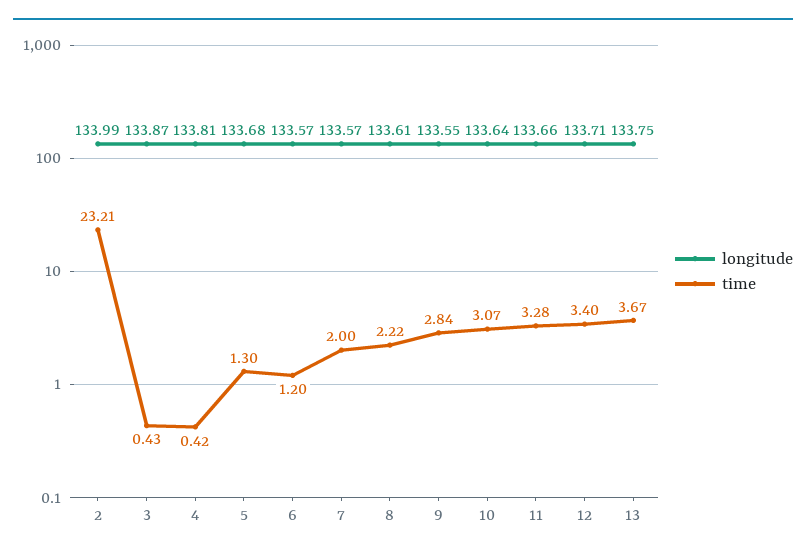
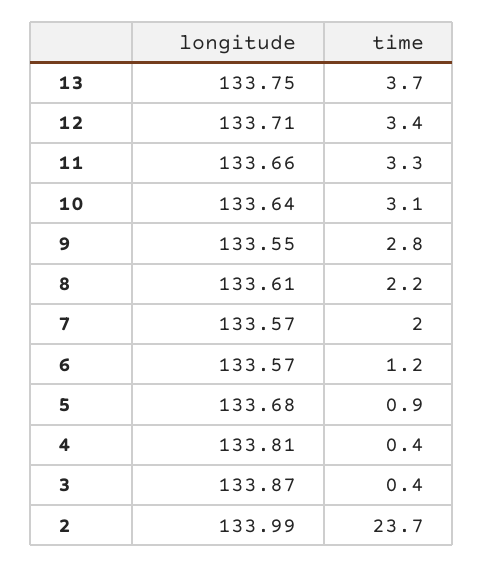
  {
    "longitude": {
      "2": 133.99,
      "3": 133.87,
      "4": 133.81,
      "5": 133.68,
      "6": 133.57,
      "7": 133.57,
      "8": 133.61,
      "9": 133.55,
      "10": 133.64,
      "11": 133.66,
      "12": 133.71,
      "13": 133.75
    },
    "time": {
-     "2": 23.21,
+     "2": 23.7,
      "3": 0.43,
      "4": 0.42,
-     "5": 1.3,
+     "5": 0.9,
      "6": 1.2,
      "7": 2,
      "8": 2.22,
      "9": 2.84,
      "10": 3.07,
      "11": 3.28,
      "12": 3.4,
      "13": 3.67
    }
  }

